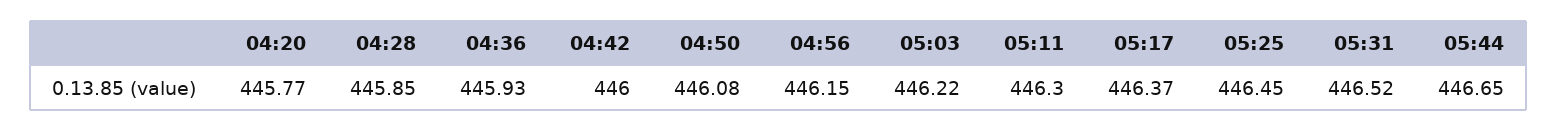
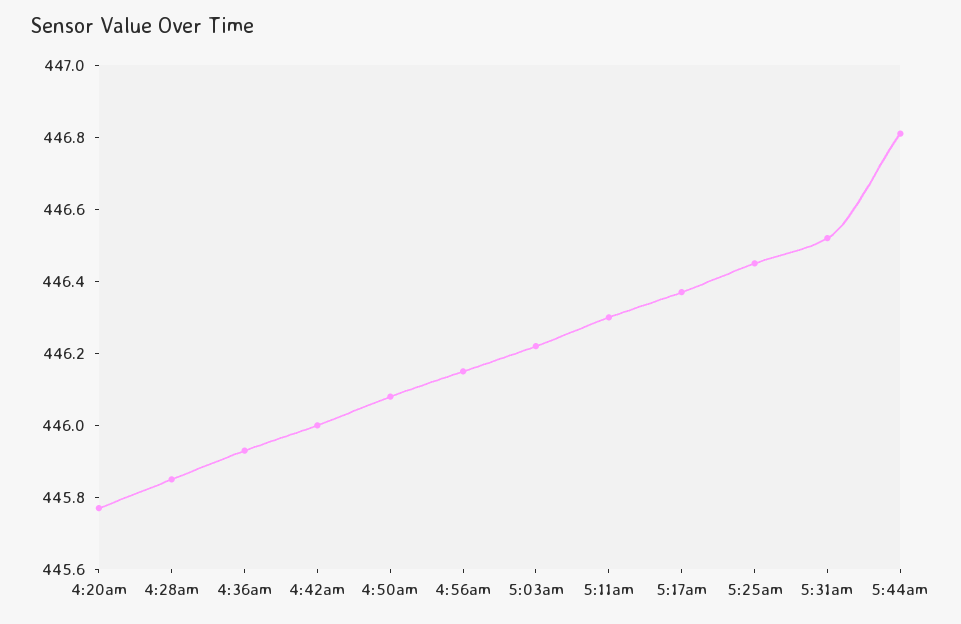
  {
    "04:20": 445.77,
    "04:28": 445.85,
    "04:36": 445.93,
    "04:42": 446,
    "04:50": 446.08,
    "04:56": 446.15,
    "05:03": 446.22,
    "05:11": 446.3,
    "05:17": 446.37,
    "05:25": 446.45,
    "05:31": 446.52,
-   "05:44": 446.65
+   "05:44": 446.8
  }

